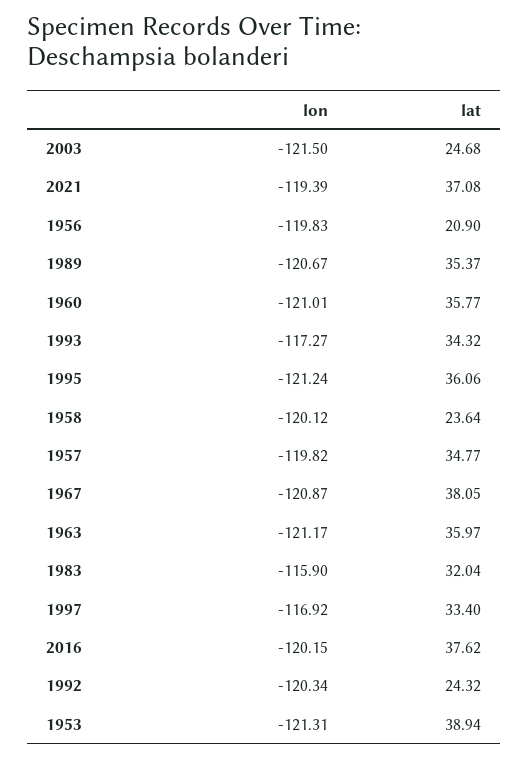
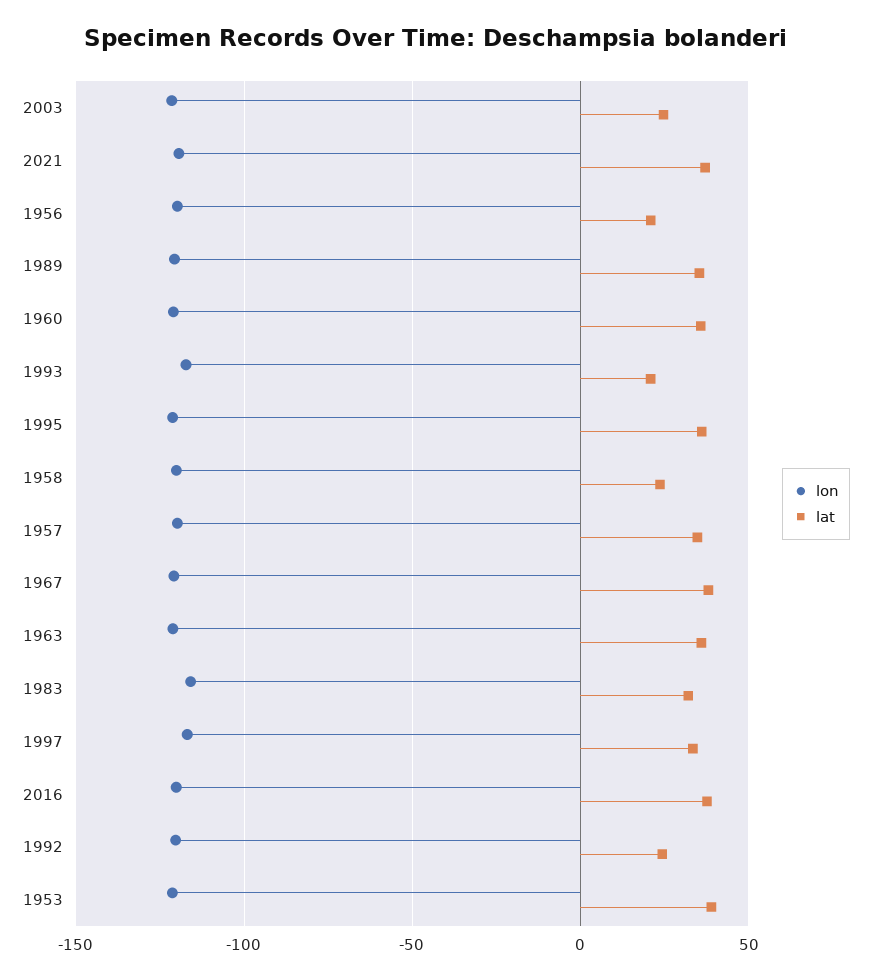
  {
    "lon": {
      "2003": -121.5,
      "2021": -119.39,
      "1956": -119.83,
      "1989": -120.67,
      "1960": -121.01,
      "1993": -117.27,
      "1995": -121.24,
      "1958": -120.12,
      "1957": -119.82,
      "1967": -120.87,
      "1963": -121.17,
      "1983": -115.9,
      "1997": -116.92,
      "2016": -120.15,
      "1992": -120.34,
      "1953": -121.31
    },
    "lat": {
      "2003": 24.68,
      "2021": 37.08,
      "1956": 20.9,
      "1989": 35.37,
      "1960": 35.77,
-     "1993": 34.32,
+     "1993": 20,
      "1995": 36.06,
      "1958": 23.64,
      "1957": 34.77,
      "1967": 38.05,
      "1963": 35.97,
      "1983": 32.04,
      "1997": 33.4,
      "2016": 37.62,
      "1992": 24.32,
      "1953": 38.94
    }
  }

